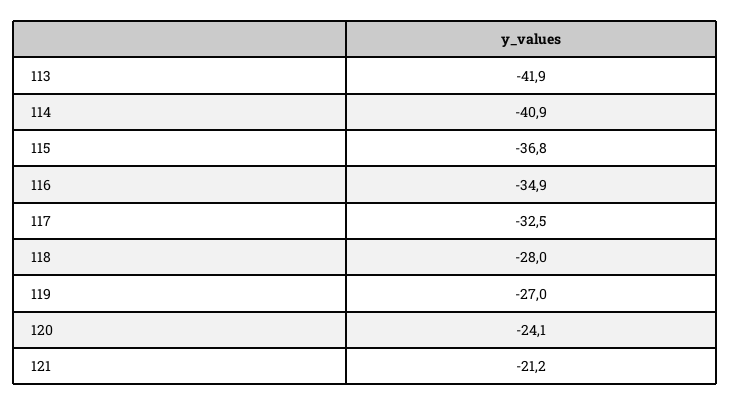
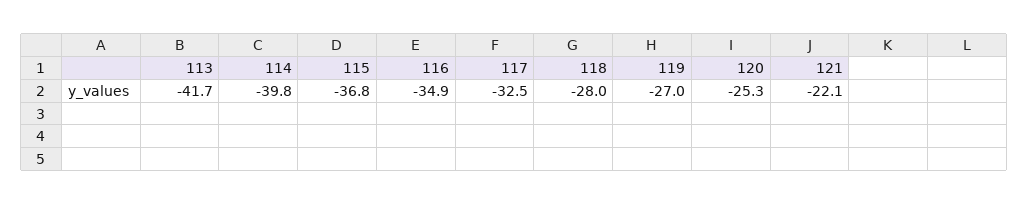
  {
-   "113": -41.9,
+   "113": -41.7,
-   "114": -40.9,
+   "114": -39.8,
    "115": -36.8,
    "116": -34.9,
    "117": -32.5,
    "118": -28,
    "119": -27,
-   "120": -24.1,
+   "120": -25.3,
-   "121": -21.2
+   "121": -22.1
  }

